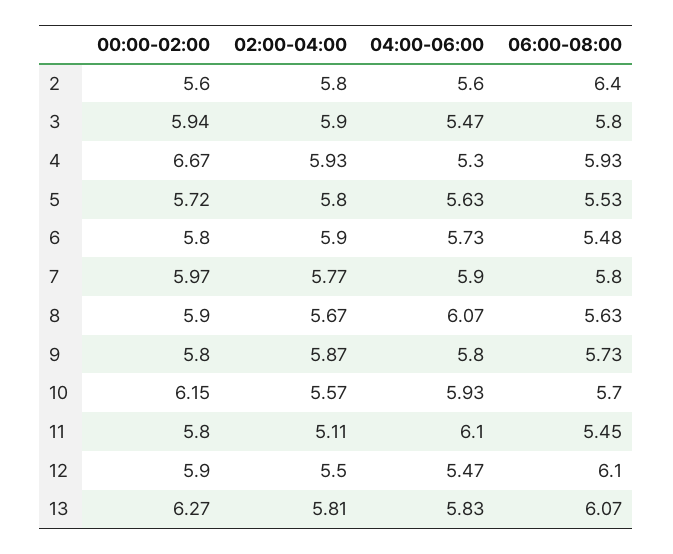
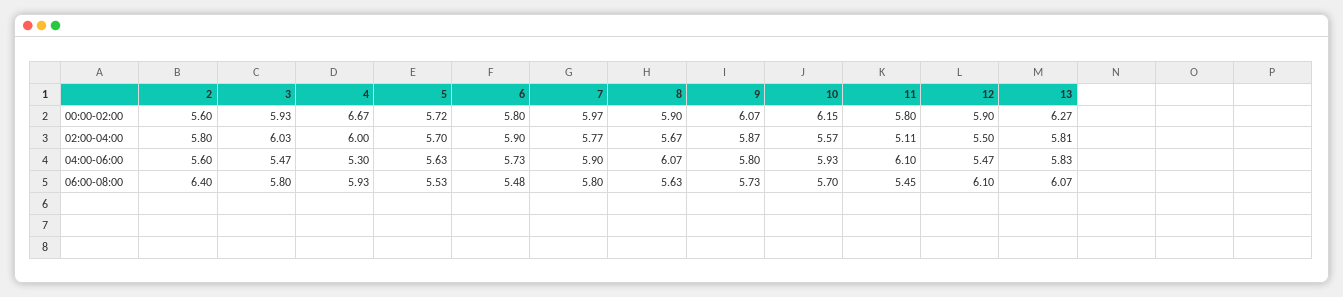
  {
    "00:00-02:00": {
      "2": 5.6,
-     "3": 5.94,
+     "3": 5.93,
      "4": 6.67,
      "5": 5.72,
      "6": 5.8,
      "7": 5.97,
      "8": 5.9,
-     "9": 5.8,
+     "9": 6.07,
      "10": 6.15,
      "11": 5.8,
      "12": 5.9,
      "13": 6.27
    },
    "02:00-04:00": {
      "2": 5.8,
-     "3": 5.9,
+     "3": 6.03,
-     "4": 5.93,
+     "4": 6,
-     "5": 5.8,
+     "5": 5.7,
      "6": 5.9,
      "7": 5.77,
      "8": 5.67,
      "9": 5.87,
      "10": 5.57,
      "11": 5.11,
      "12": 5.5,
      "13": 5.81
    },
    "04:00-06:00": {
      "2": 5.6,
      "3": 5.47,
      "4": 5.3,
      "5": 5.63,
      "6": 5.73,
      "7": 5.9,
      "8": 6.07,
      "9": 5.8,
      "10": 5.93,
      "11": 6.1,
      "12": 5.47,
      "13": 5.83
    },
    "06:00-08:00": {
      "2": 6.4,
      "3": 5.8,
      "4": 5.93,
      "5": 5.53,
      "6": 5.48,
      "7": 5.8,
      "8": 5.63,
      "9": 5.73,
      "10": 5.7,
      "11": 5.45,
      "12": 6.1,
      "13": 6.07
    }
  }

